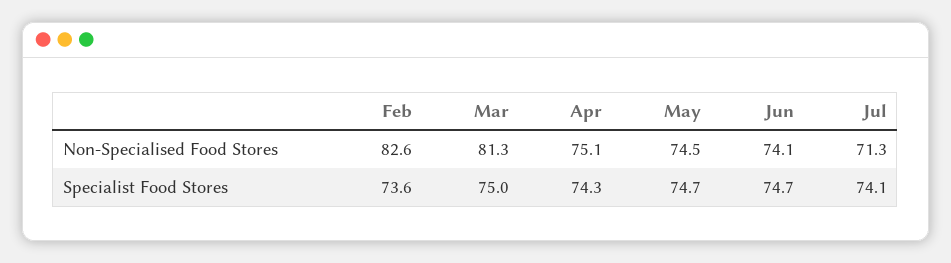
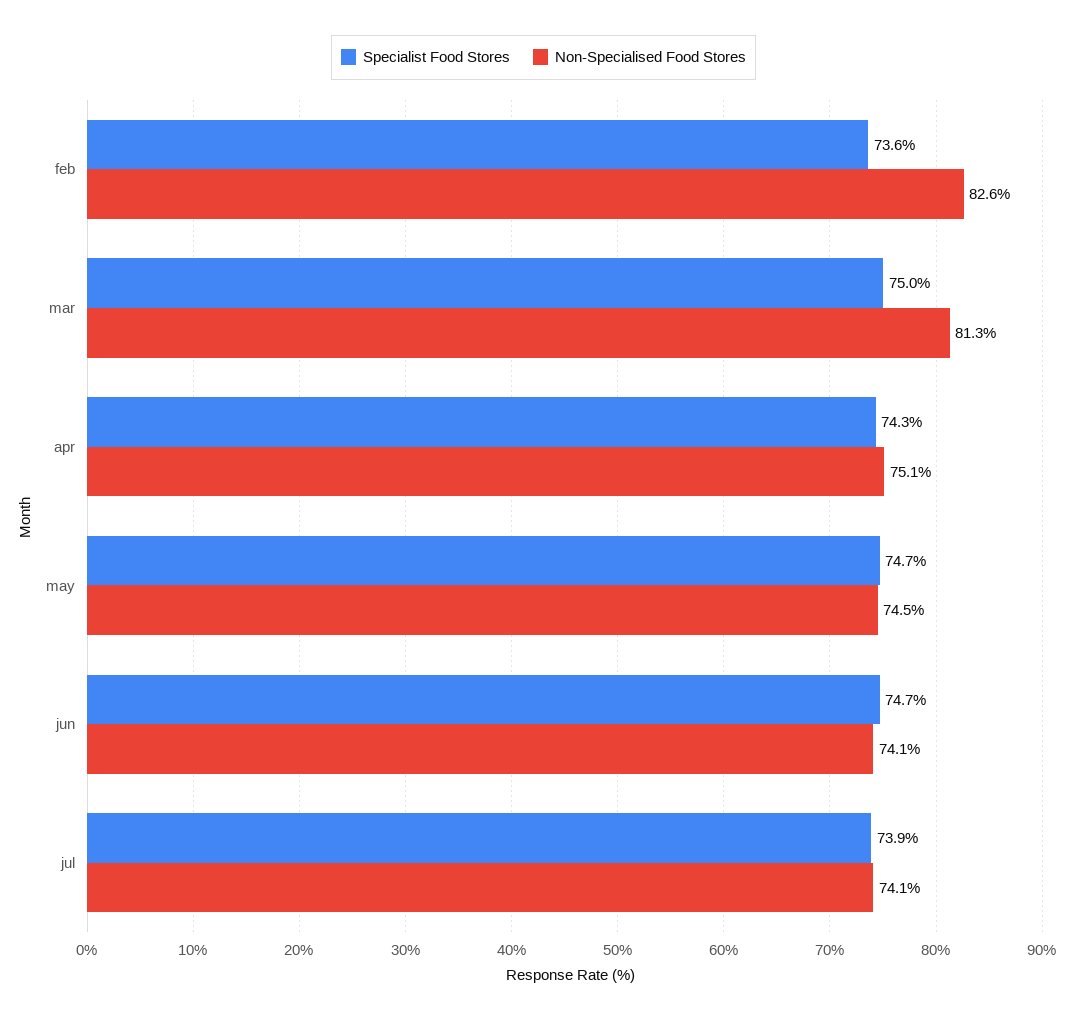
  {
    "Non-Specialised Food Stores": {
      "Feb": 82.6,
      "Mar": 81.3,
      "Apr": 75.1,
      "May": 74.5,
      "Jun": 74.1,
-     "Jul": 71.3
+     "Jul": 74.1
    },
    "Specialist Food Stores": {
      "Feb": 73.6,
      "Mar": 75,
      "Apr": 74.3,
      "May": 74.7,
      "Jun": 74.7,
-     "Jul": 74.1
+     "Jul": 73.9
    }
  }

